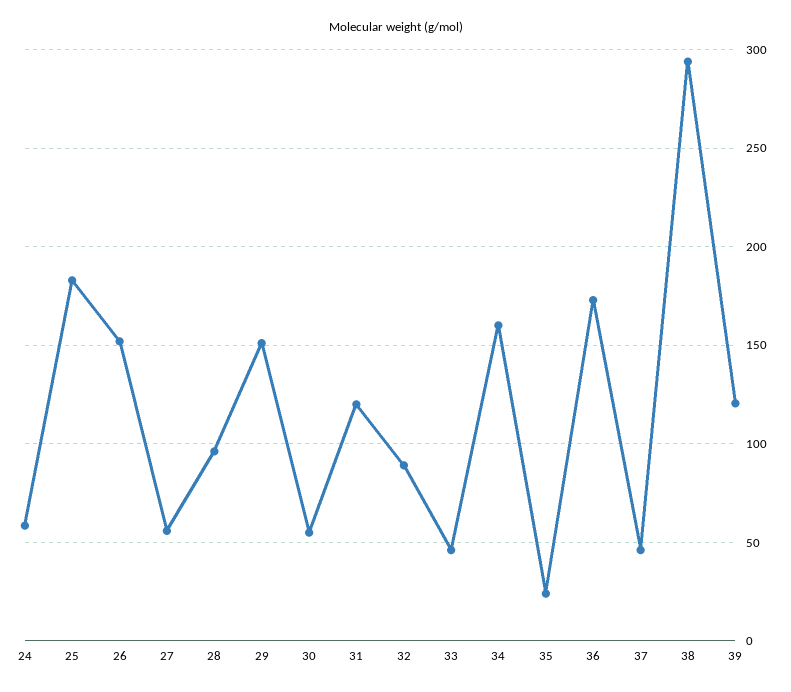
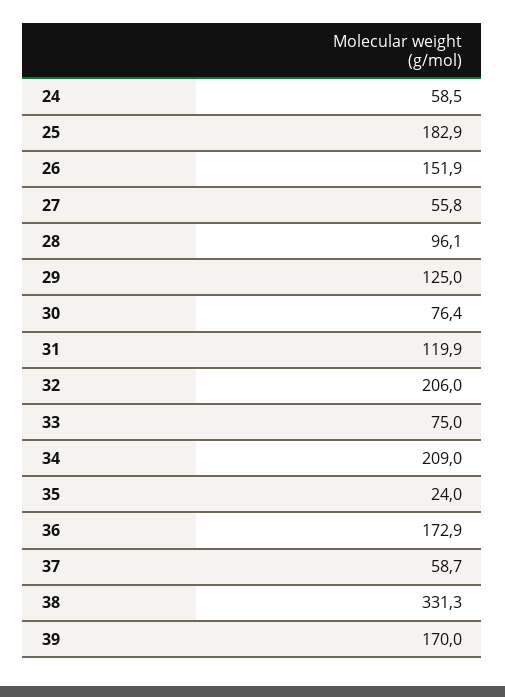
  {
    "24": 58.5,
    "25": 182.9,
    "26": 151.9,
    "27": 55.8,
    "28": 96.1,
-   "29": 150,
+   "29": 125,
-   "30": 55,
+   "30": 76.4,
    "31": 119.9,
-   "32": 90,
+   "32": 206,
-   "33": 45,
+   "33": 75,
-   "34": 160,
+   "34": 209,
    "35": 24,
    "36": 172.9,
-   "37": 45,
+   "37": 58.7,
-   "38": 295,
+   "38": 331.3,
-   "39": 120
+   "39": 170
  }

